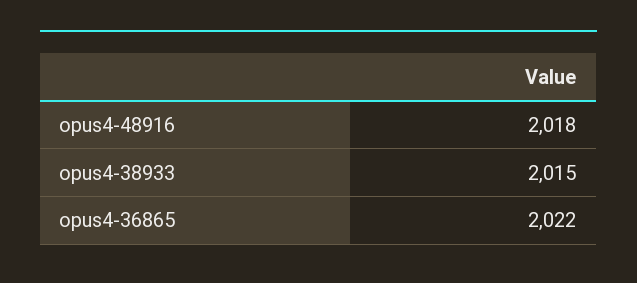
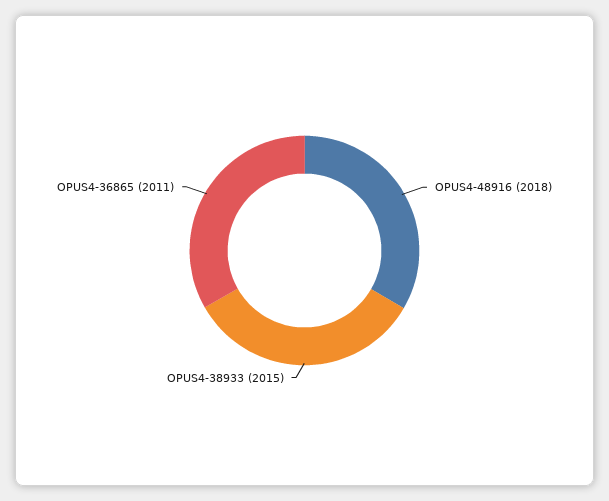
  {
    "opus4-48916": 2018,
    "opus4-38933": 2015,
-   "opus4-36865": 2022
+   "opus4-36865": 2011
  }

